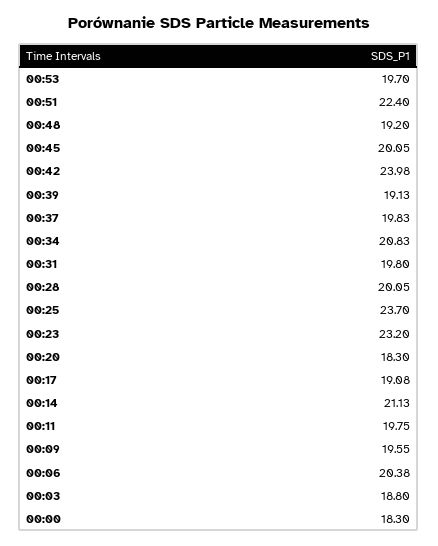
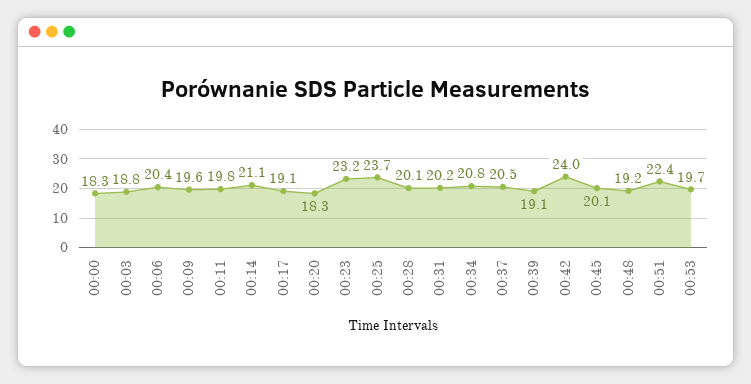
  {
    "00:53": 19.7,
    "00:51": 22.4,
    "00:48": 19.2,
    "00:45": 20.05,
    "00:42": 23.98,
    "00:39": 19.13,
-   "00:37": 19.83,
+   "00:37": 20.5,
    "00:34": 20.83,
-   "00:31": 19.8,
+   "00:31": 20.2,
    "00:28": 20.05,
    "00:25": 23.7,
    "00:23": 23.2,
    "00:20": 18.3,
    "00:17": 19.08,
    "00:14": 21.13,
    "00:11": 19.75,
    "00:09": 19.55,
    "00:06": 20.38,
    "00:03": 18.8,
    "00:00": 18.3
  }

